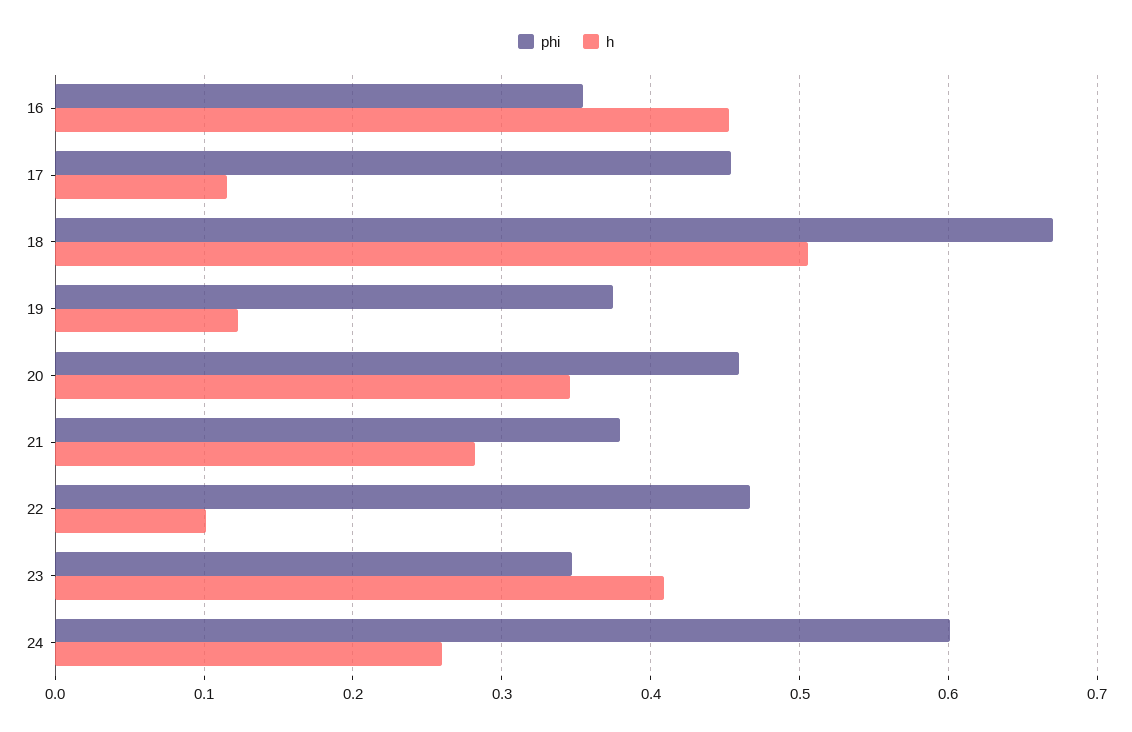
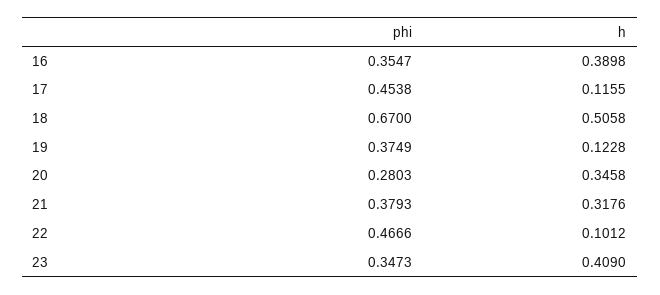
  {
    "phi": {
      "16": 0.3547,
      "17": 0.4538,
      "18": 0.67,
      "19": 0.3749,
-     "20": 0.46,
+     "20": 0.2803,
      "21": 0.3793,
      "22": 0.4666,
-     "23": 0.3473,
+     "23": 0.3473
-     "24": 0.6
    },
    "h": {
-     "16": 0.45,
+     "16": 0.3898,
      "17": 0.1155,
      "18": 0.5058,
      "19": 0.1228,
      "20": 0.3458,
-     "21": 0.28,
+     "21": 0.3176,
      "22": 0.1012,
-     "23": 0.409,
+     "23": 0.409
-     "24": 0.26
    }
  }

